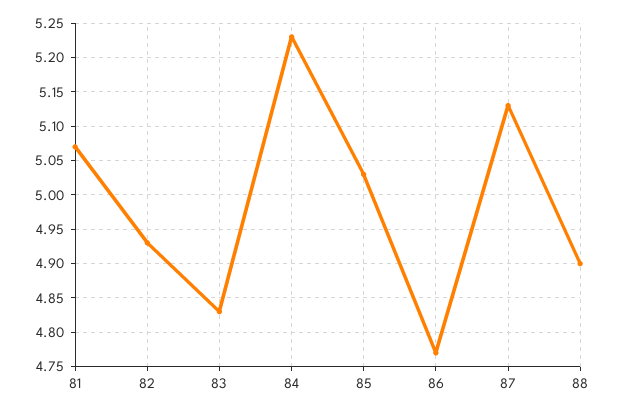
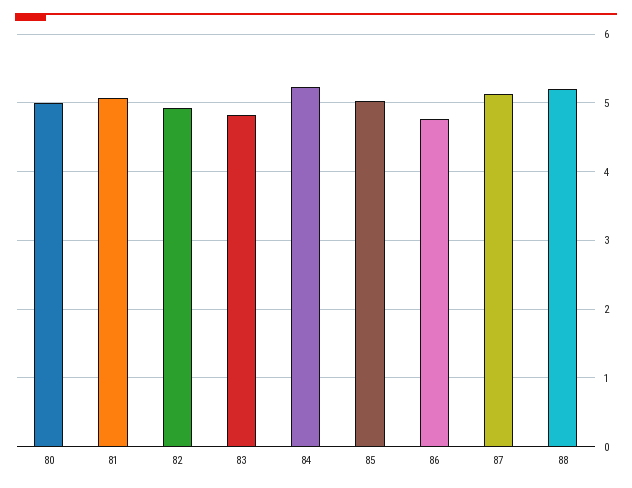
  {
    "81": 5.07,
    "82": 4.93,
    "83": 4.83,
    "84": 5.23,
    "85": 5.03,
    "86": 4.77,
    "87": 5.13,
-   "88": 4.9
+   "88": 5.2,
+   "80": 5
  }

